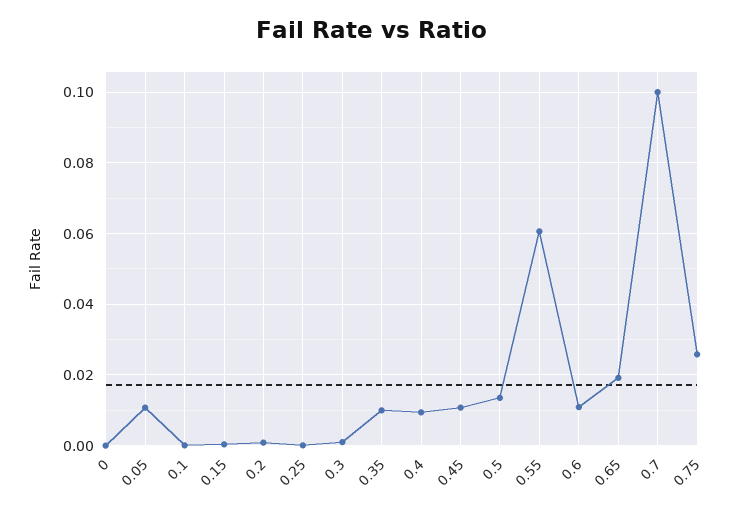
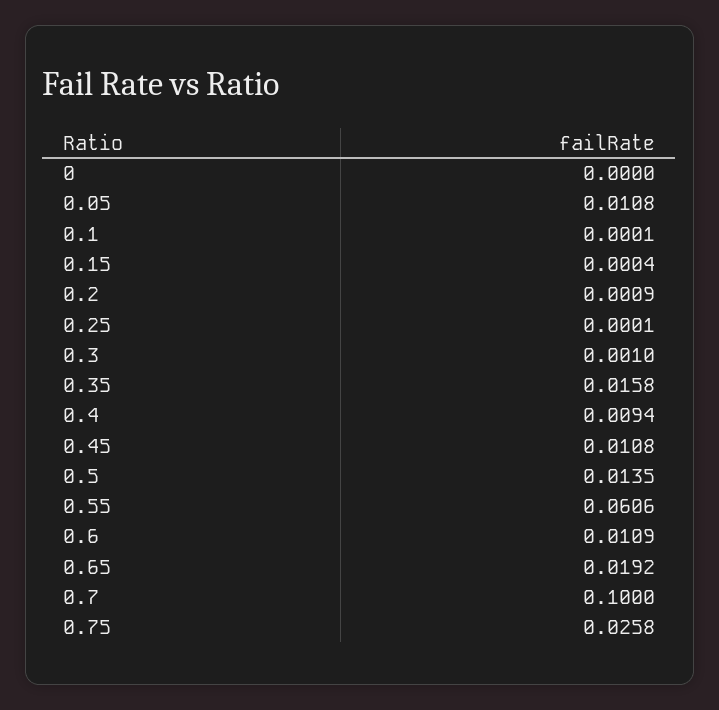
  {
    "0": 0,
    "0.05": 0.0108,
    "0.1": 0.0001,
    "0.15": 0.0004,
    "0.2": 0.0009,
    "0.25": 0.0001,
    "0.3": 0.001,
-   "0.35": 0.01,
+   "0.35": 0.0158,
    "0.4": 0.0094,
    "0.45": 0.0108,
    "0.5": 0.0135,
    "0.55": 0.0606,
    "0.6": 0.0109,
    "0.65": 0.0192,
    "0.7": 0.1,
    "0.75": 0.0258
  }

